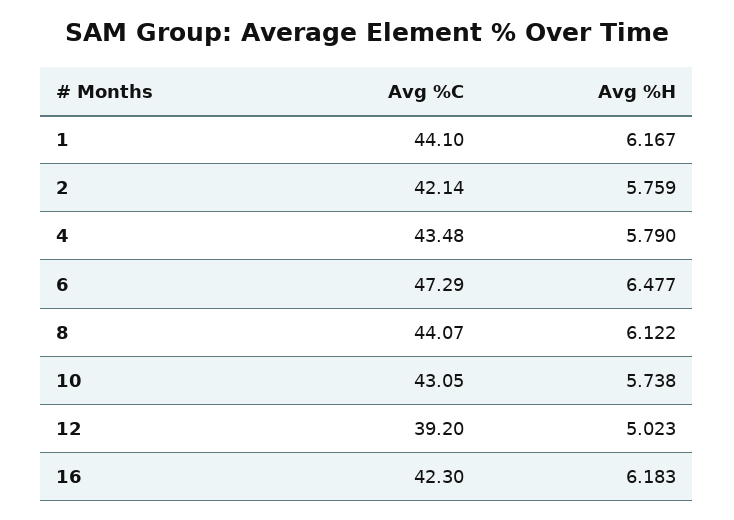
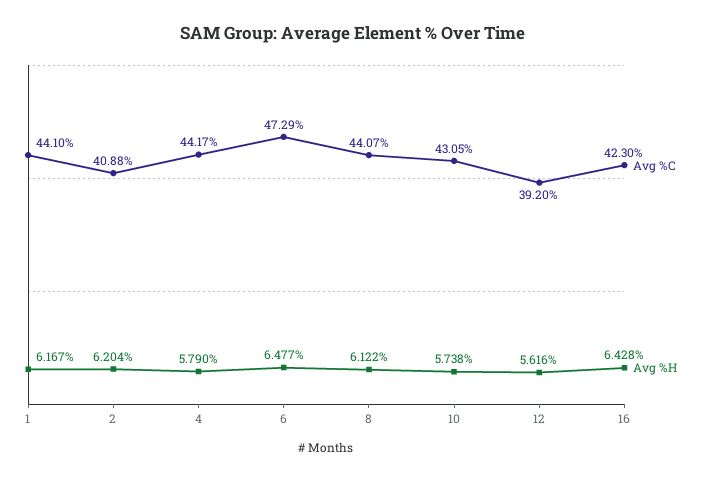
  {
    "Avg %C": {
      "1": 44.1,
-     "2": 42.14,
+     "2": 40.88,
-     "4": 43.48,
+     "4": 44.17,
      "6": 47.29,
      "8": 44.07,
      "10": 43.05,
      "12": 39.2,
      "16": 42.3
    },
    "Avg %H": {
      "1": 6.167,
-     "2": 5.759,
+     "2": 6.204,
      "4": 5.79,
      "6": 6.477,
      "8": 6.122,
      "10": 5.738,
-     "12": 5.023,
+     "12": 5.616,
-     "16": 6.183
+     "16": 6.428
    }
  }

